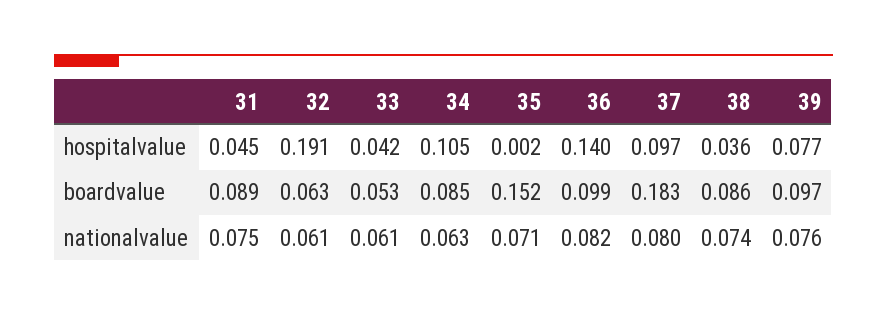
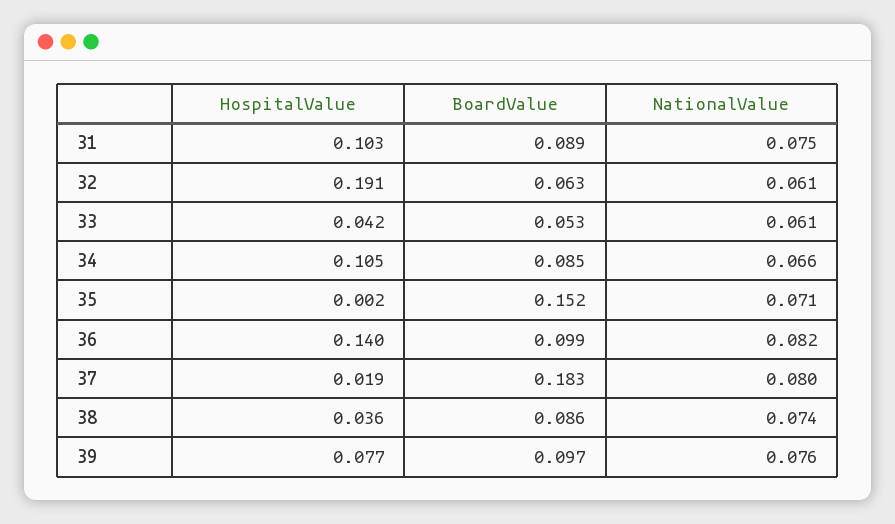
  {
    "31": {
-     "hospitalvalue": 0.045,
+     "hospitalvalue": 0.103,
      "boardvalue": 0.089,
      "nationalvalue": 0.075
    },
    "32": {
      "hospitalvalue": 0.191,
      "boardvalue": 0.063,
      "nationalvalue": 0.061
    },
    "33": {
      "hospitalvalue": 0.042,
      "boardvalue": 0.053,
      "nationalvalue": 0.061
    },
    "34": {
      "hospitalvalue": 0.105,
      "boardvalue": 0.085,
-     "nationalvalue": 0.063
+     "nationalvalue": 0.066
    },
    "35": {
      "hospitalvalue": 0.002,
      "boardvalue": 0.152,
      "nationalvalue": 0.071
    },
    "36": {
      "hospitalvalue": 0.14,
      "boardvalue": 0.099,
      "nationalvalue": 0.082
    },
    "37": {
-     "hospitalvalue": 0.097,
+     "hospitalvalue": 0.019,
      "boardvalue": 0.183,
      "nationalvalue": 0.08
    },
    "38": {
      "hospitalvalue": 0.036,
      "boardvalue": 0.086,
      "nationalvalue": 0.074
    },
    "39": {
      "hospitalvalue": 0.077,
      "boardvalue": 0.097,
      "nationalvalue": 0.076
    }
  }

